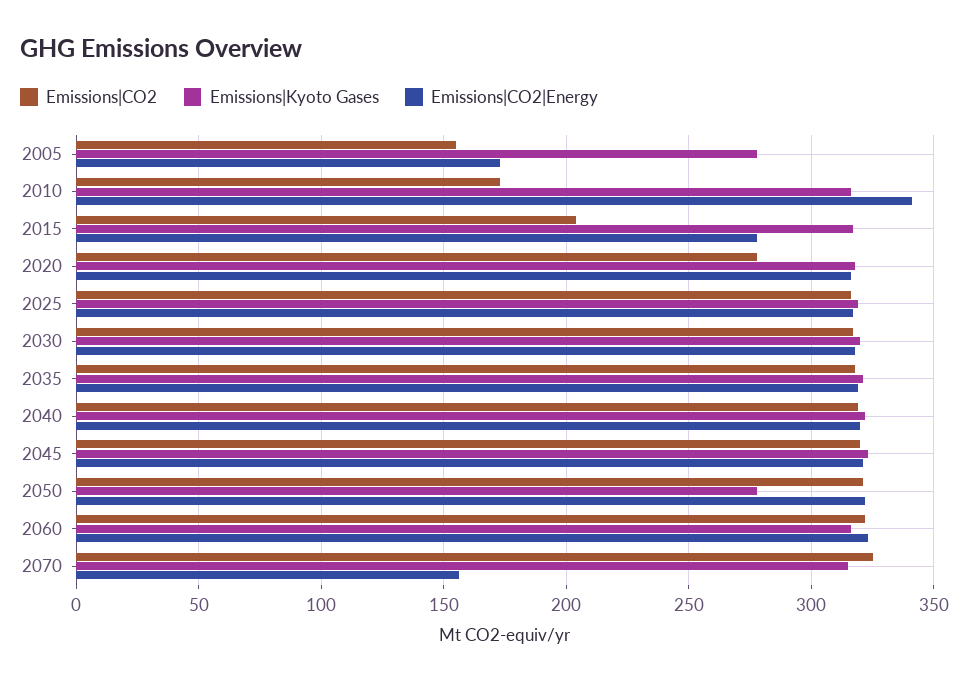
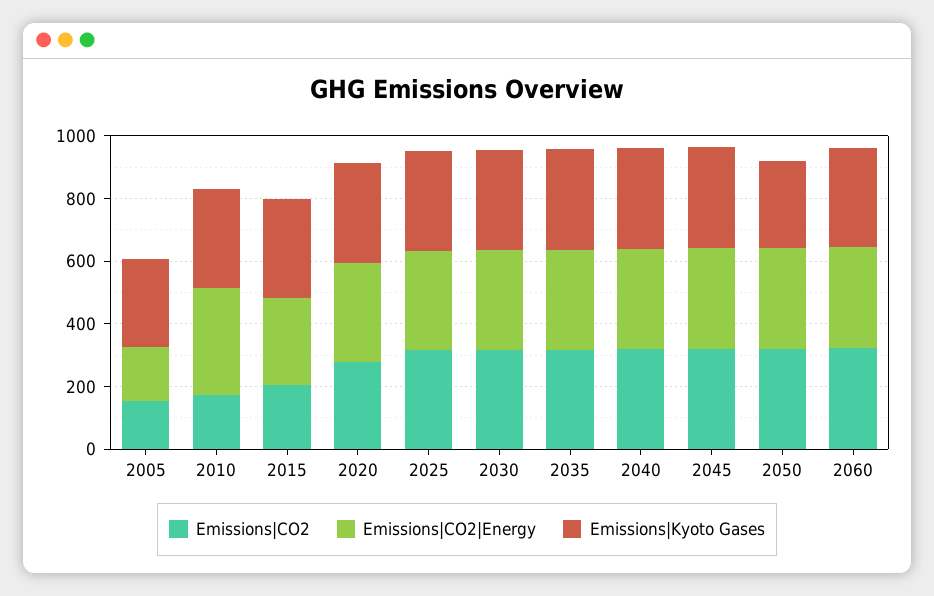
  {
    "Emissions|CO2": {
      "2005": 155,
      "2010": 175,
      "2015": 205,
      "2020": 280,
      "2025": 315,
      "2030": 315,
      "2035": 320,
      "2040": 320,
      "2045": 320,
      "2050": 320,
-     "2060": 320,
+     "2060": 320
-     "2070": 325
    },
    "Emissions|Kyoto Gases": {
      "2005": 280,
      "2010": 315,
      "2015": 315,
      "2020": 320,
      "2025": 320,
      "2030": 320,
      "2035": 320,
      "2040": 320,
      "2045": 325,
      "2050": 280,
-     "2060": 315,
+     "2060": 315
-     "2070": 315
    },
    "Emissions|CO2|Energy": {
      "2005": 175,
      "2010": 340,
      "2015": 280,
      "2020": 315,
      "2025": 315,
      "2030": 320,
      "2035": 320,
      "2040": 320,
      "2045": 320,
      "2050": 320,
-     "2060": 325,
+     "2060": 325
-     "2070": 155
    }
  }

